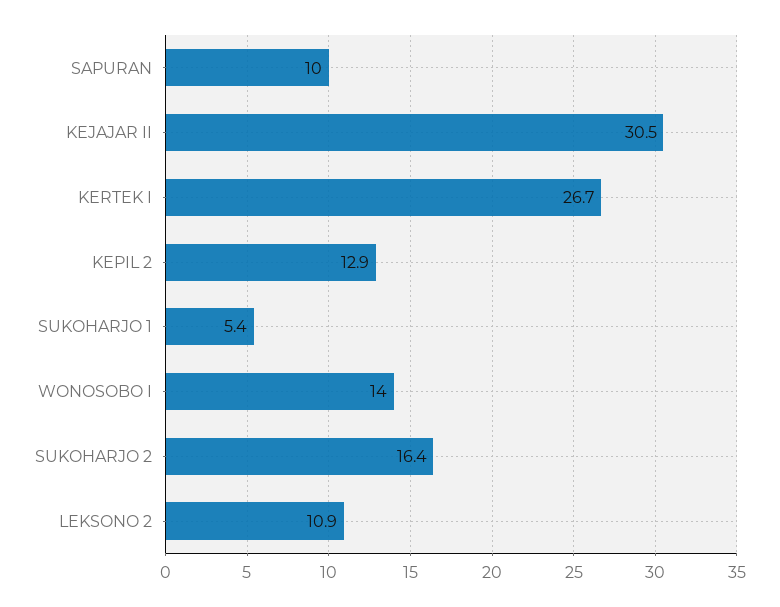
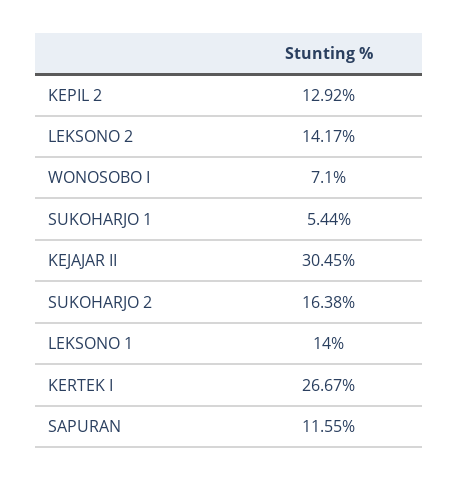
  {
-   "SAPURAN": 10,
+   "SAPURAN": 11.55,
    "KEJAJAR II": 30.45,
    "KERTEK I": 26.67,
    "KEPIL 2": 12.92,
    "SUKOHARJO 1": 5.44,
-   "WONOSOBO I": 14,
+   "WONOSOBO I": 7.1,
    "SUKOHARJO 2": 16.38,
-   "LEKSONO 2": 10.9
+   "LEKSONO 2": 14.17,
+   "LEKSONO 1": 14
  }

